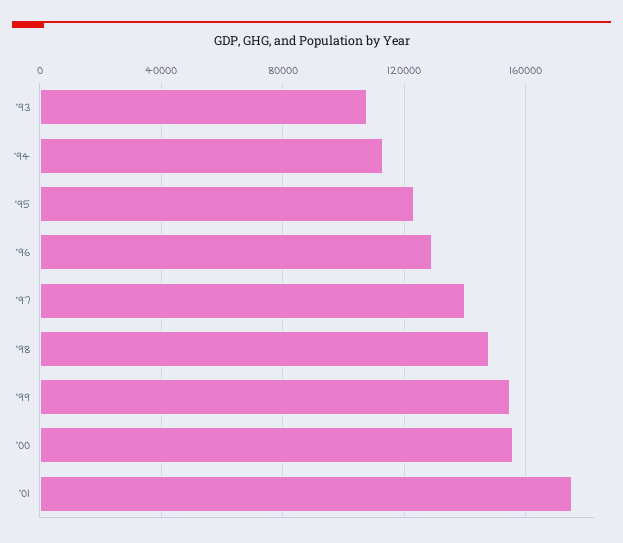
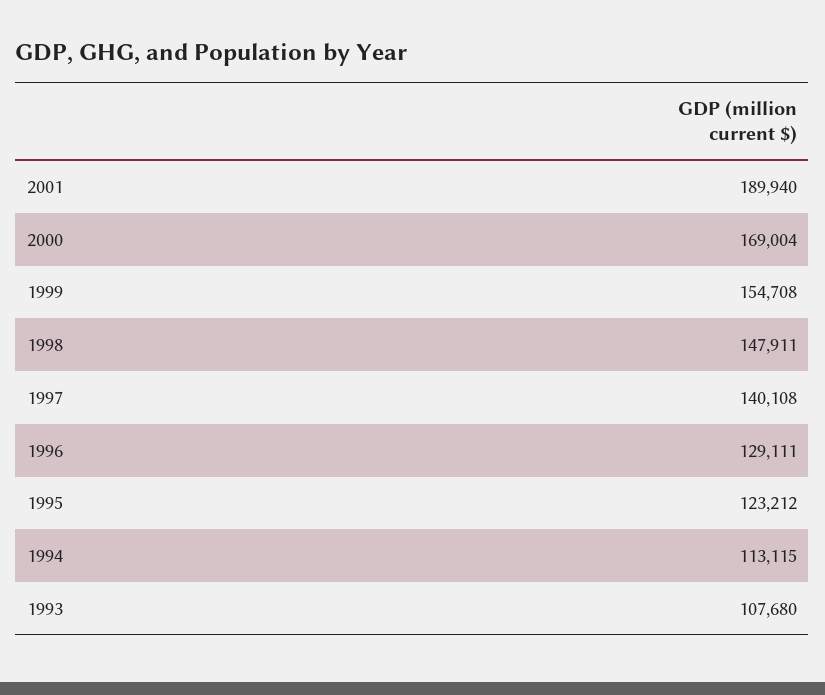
  {
    "'93": 107680,
    "'94": 113115,
    "'95": 123212,
    "'96": 129111,
    "'97": 140108,
    "'98": 147911,
    "'99": 154708,
-   "'00": 155000,
+   "'00": 169004,
-   "'01": 175000
+   "'01": 189940
  }

